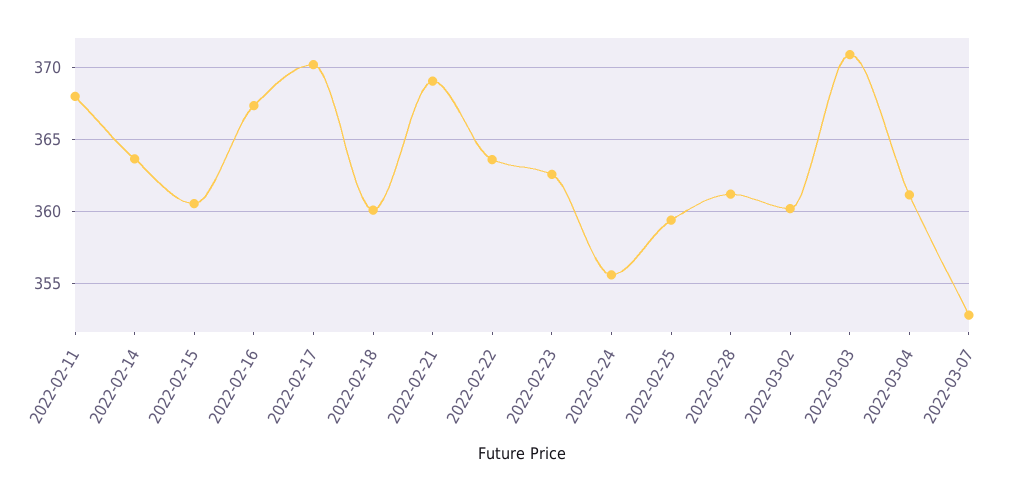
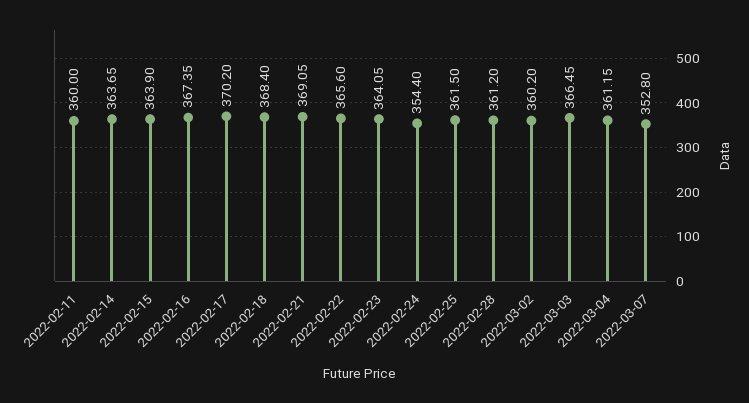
  {
-   "2022-02-11": 368,
+   "2022-02-11": 360,
    "2022-02-14": 363.65,
-   "2022-02-15": 360.5,
+   "2022-02-15": 363.9,
    "2022-02-16": 367.35,
    "2022-02-17": 370.2,
-   "2022-02-18": 360,
+   "2022-02-18": 368.4,
    "2022-02-21": 369.05,
-   "2022-02-22": 363.5,
+   "2022-02-22": 365.6,
-   "2022-02-23": 362.5,
+   "2022-02-23": 364.05,
-   "2022-02-24": 355.5,
+   "2022-02-24": 354.4,
-   "2022-02-25": 359.5,
+   "2022-02-25": 361.5,
    "2022-02-28": 361.2,
    "2022-03-02": 360.2,
-   "2022-03-03": 371,
+   "2022-03-03": 366.45,
    "2022-03-04": 361.15,
    "2022-03-07": 352.8
  }

